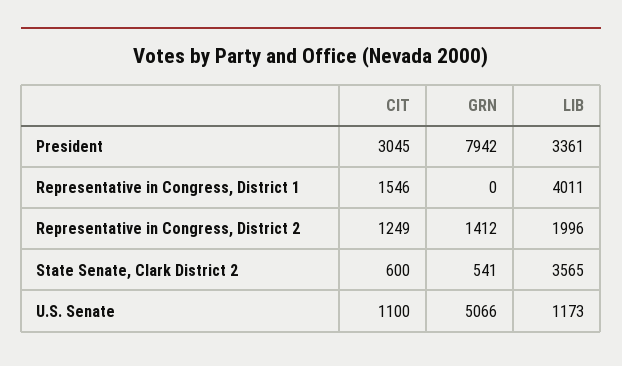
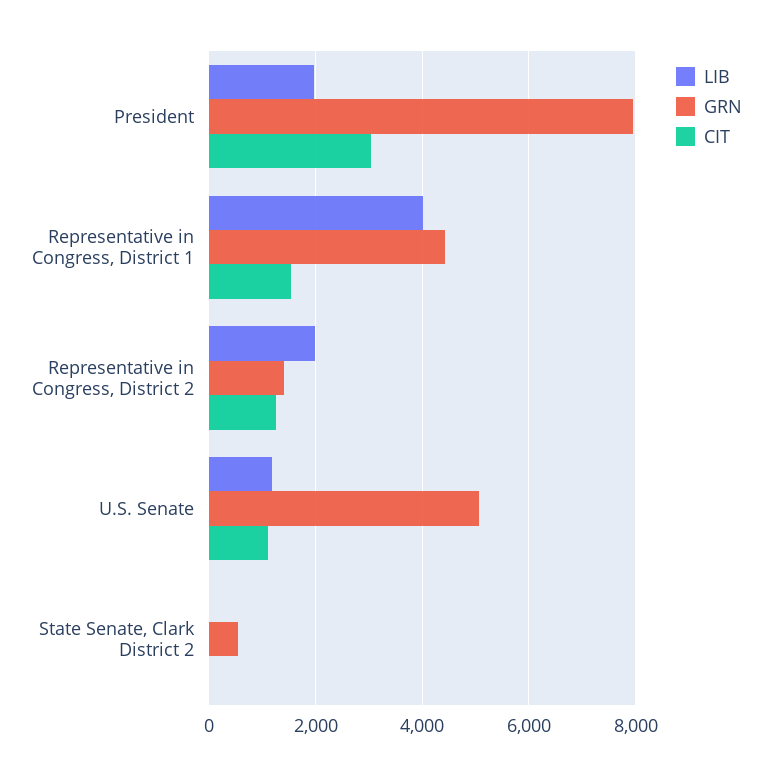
  {
    "CIT": {
      "President": 3045,
      "Representative in Congress, District 1": 1546,
      "Representative in Congress, District 2": 1249,
-     "State Senate, Clark District 2": 600,
+     "State Senate, Clark District 2": 0,
      "U.S. Senate": 1100
    },
    "GRN": {
      "President": 7942,
-     "Representative in Congress, District 1": 0,
+     "Representative in Congress, District 1": 4400,
      "Representative in Congress, District 2": 1412,
      "State Senate, Clark District 2": 541,
      "U.S. Senate": 5066
    },
    "LIB": {
-     "President": 3361,
+     "President": 2000,
      "Representative in Congress, District 1": 4011,
      "Representative in Congress, District 2": 1996,
-     "State Senate, Clark District 2": 3565,
+     "State Senate, Clark District 2": 0,
      "U.S. Senate": 1173
    }
  }

